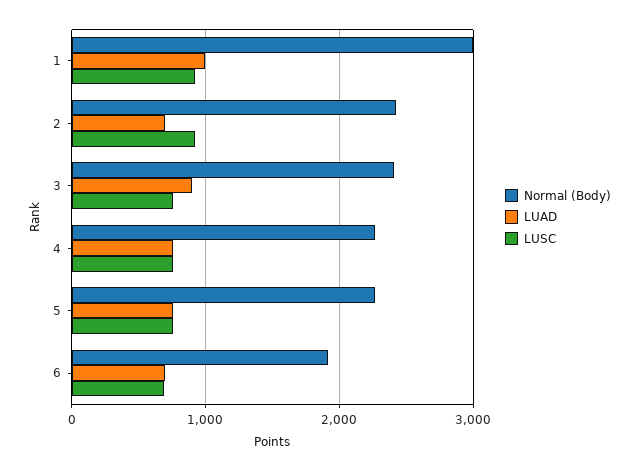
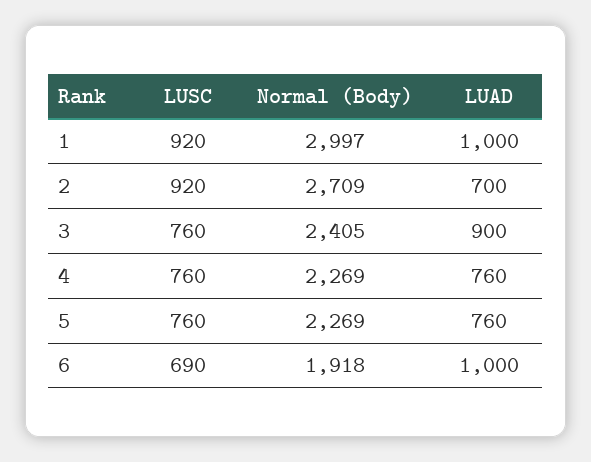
  {
    "Normal (Body)": {
      "1": 2997,
-     "2": 2400,
+     "2": 2709,
      "3": 2405,
      "4": 2269,
      "5": 2269,
      "6": 1918
    },
    "LUAD": {
      "1": 1000,
      "2": 700,
      "3": 900,
      "4": 760,
      "5": 760,
-     "6": 700
+     "6": 1000
    },
    "LUSC": {
      "1": 920,
      "2": 920,
      "3": 760,
      "4": 760,
      "5": 760,
      "6": 690
    }
  }

